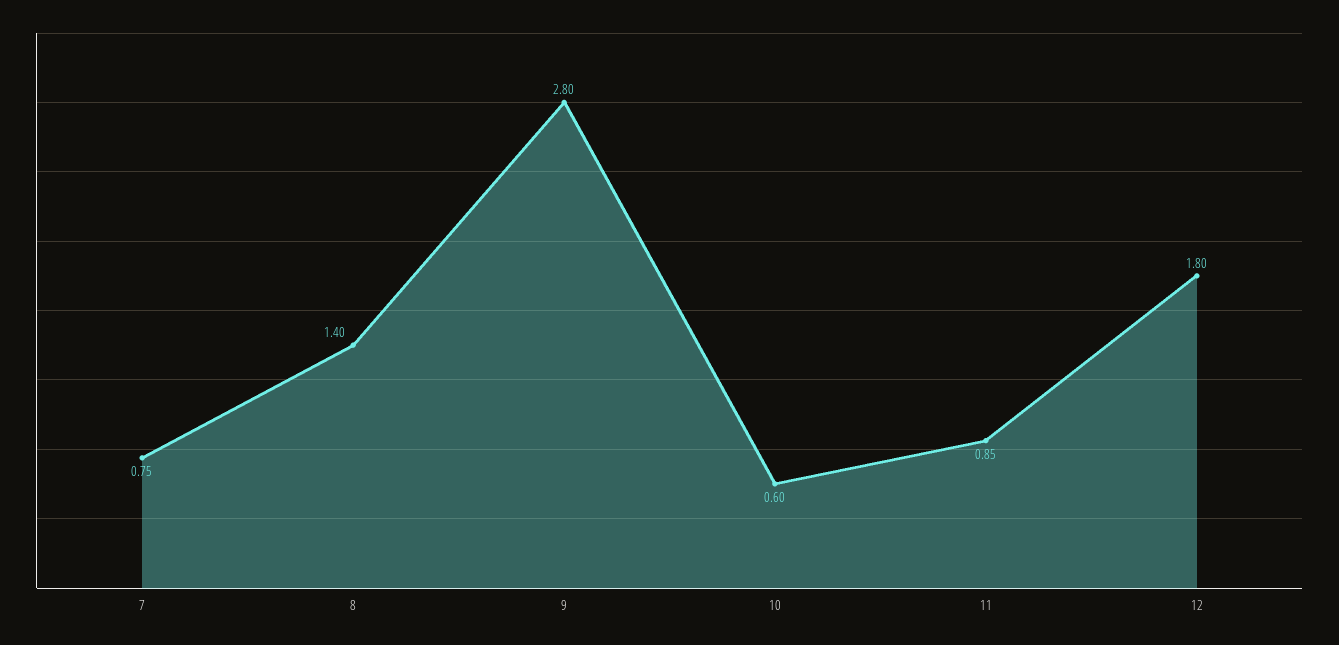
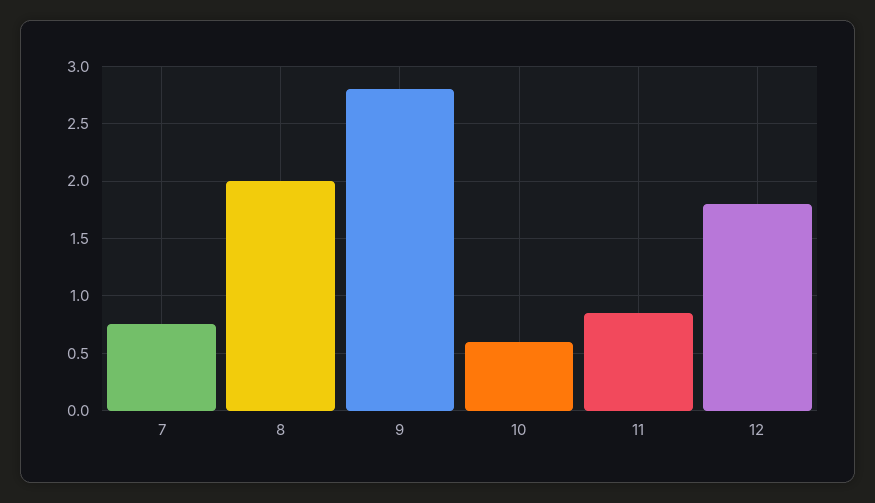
  {
    "7": 0.75,
-   "8": 1.4,
+   "8": 2,
    "9": 2.8,
    "10": 0.6,
    "11": 0.85,
    "12": 1.8
  }

